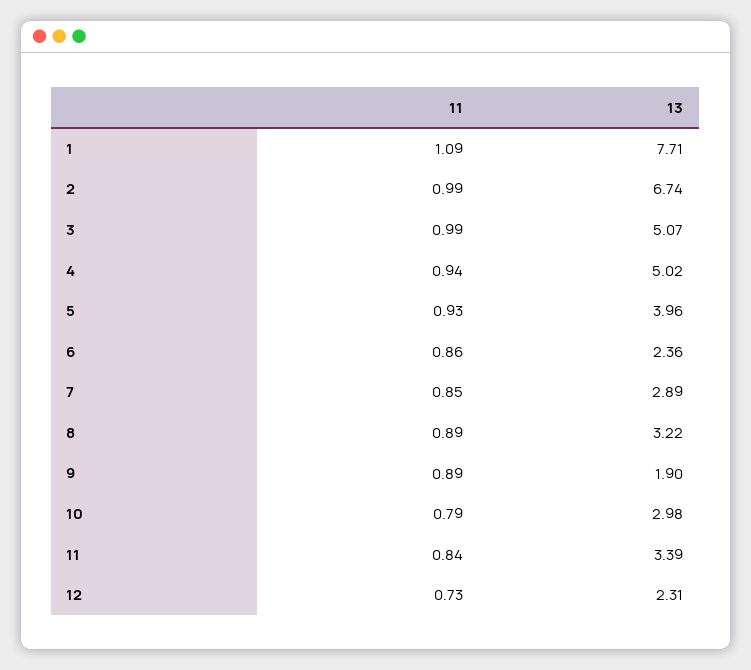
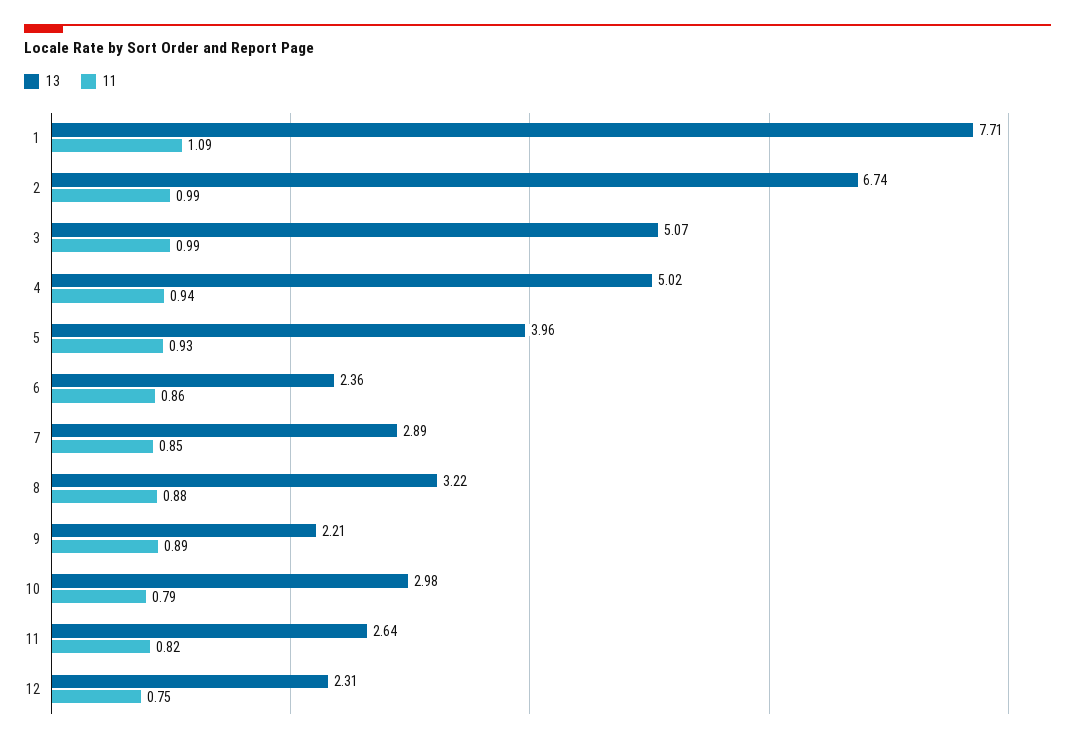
  {
    "11": {
      "1": 1.09,
      "2": 0.99,
      "3": 0.99,
      "4": 0.94,
      "5": 0.93,
      "6": 0.86,
      "7": 0.85,
-     "8": 0.89,
+     "8": 0.88,
      "9": 0.89,
      "10": 0.79,
-     "11": 0.84,
+     "11": 0.82,
-     "12": 0.73
+     "12": 0.75
    },
    "13": {
      "1": 7.71,
      "2": 6.74,
      "3": 5.07,
      "4": 5.02,
      "5": 3.96,
      "6": 2.36,
      "7": 2.89,
      "8": 3.22,
-     "9": 1.9,
+     "9": 2.21,
      "10": 2.98,
-     "11": 3.39,
+     "11": 2.64,
      "12": 2.31
    }
  }

